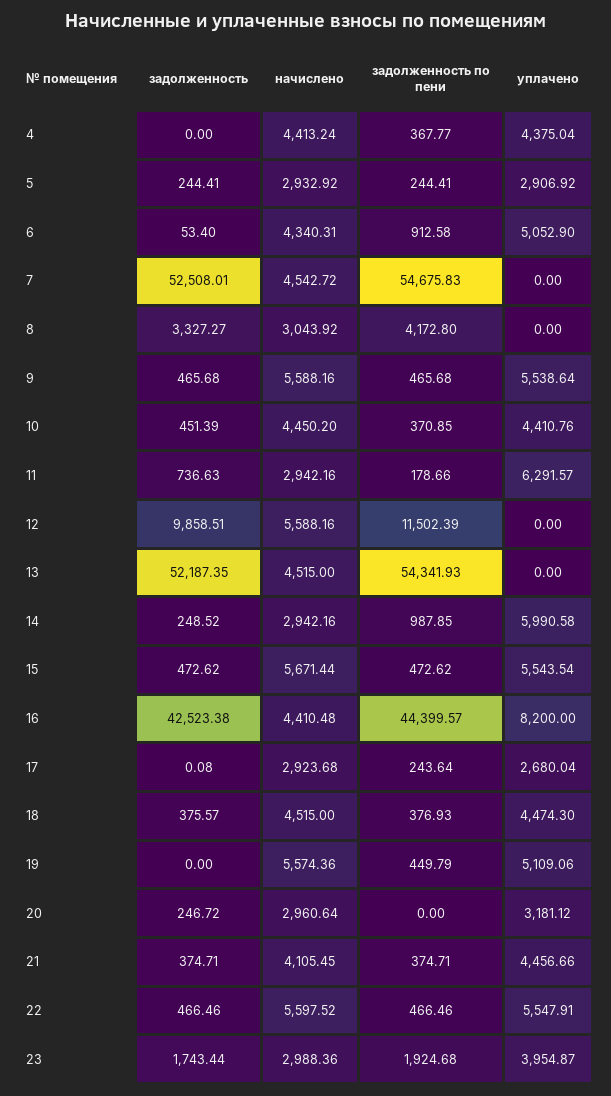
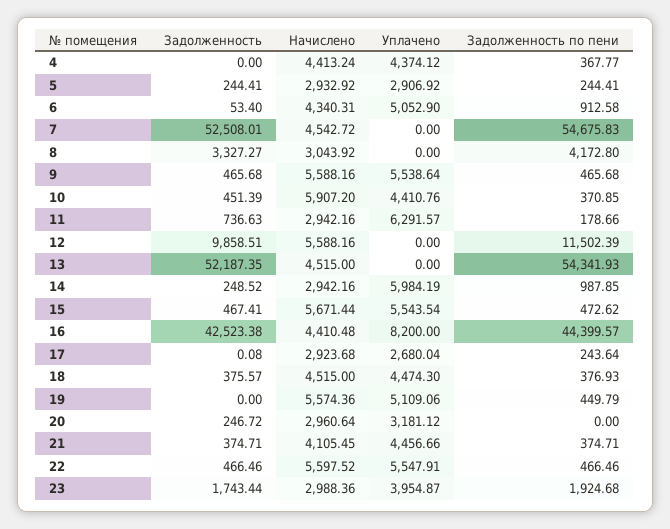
  {
    "задолженность": {
      "4": 0,
      "5": 244.41,
      "6": 53.4,
      "7": 52508.01,
      "8": 3327.27,
      "9": 465.68,
      "10": 451.39,
      "11": 736.63,
      "12": 9858.51,
      "13": 52187.35,
      "14": 248.52,
-     "15": 472.62,
+     "15": 467.41,
      "16": 42523.38,
      "17": 0.08,
      "18": 375.57,
      "19": 0,
      "20": 246.72,
      "21": 374.71,
      "22": 466.46,
      "23": 1743.44
    },
    "начислено": {
      "4": 4413.24,
      "5": 2932.92,
      "6": 4340.31,
      "7": 4542.72,
      "8": 3043.92,
      "9": 5588.16,
-     "10": 4450.2,
+     "10": 5907.2,
      "11": 2942.16,
      "12": 5588.16,
      "13": 4515,
      "14": 2942.16,
      "15": 5671.44,
      "16": 4410.48,
      "17": 2923.68,
      "18": 4515,
      "19": 5574.36,
      "20": 2960.64,
      "21": 4105.45,
      "22": 5597.52,
      "23": 2988.36
    },
    "задолженность по пени": {
      "4": 367.77,
      "5": 244.41,
      "6": 912.58,
      "7": 54675.83,
      "8": 4172.8,
      "9": 465.68,
      "10": 370.85,
      "11": 178.66,
      "12": 11502.39,
      "13": 54341.93,
      "14": 987.85,
      "15": 472.62,
      "16": 44399.57,
      "17": 243.64,
      "18": 376.93,
      "19": 449.79,
      "20": 0,
      "21": 374.71,
      "22": 466.46,
      "23": 1924.68
    },
    "уплачено": {
-     "4": 4375.04,
+     "4": 4374.12,
      "5": 2906.92,
      "6": 5052.9,
      "7": 0,
      "8": 0,
      "9": 5538.64,
      "10": 4410.76,
      "11": 6291.57,
      "12": 0,
      "13": 0,
-     "14": 5990.58,
+     "14": 5984.19,
      "15": 5543.54,
      "16": 8200,
      "17": 2680.04,
      "18": 4474.3,
      "19": 5109.06,
      "20": 3181.12,
      "21": 4456.66,
      "22": 5547.91,
      "23": 3954.87
    }
  }

